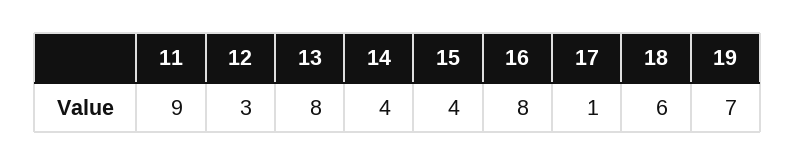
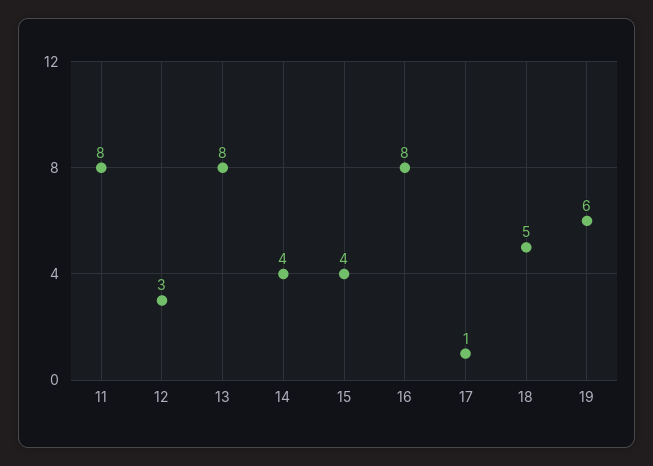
  {
-   "11": 9,
+   "11": 8,
    "12": 3,
    "13": 8,
    "14": 4,
    "15": 4,
    "16": 8,
    "17": 1,
-   "18": 6,
+   "18": 5,
-   "19": 7
+   "19": 6
  }

